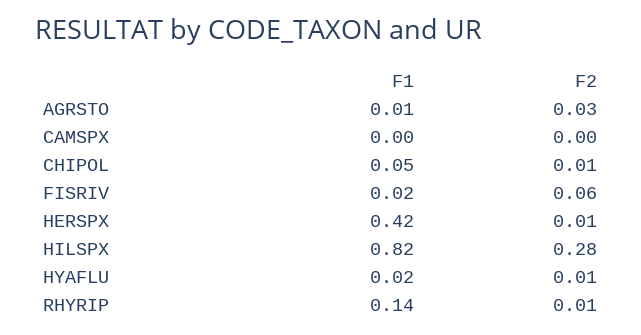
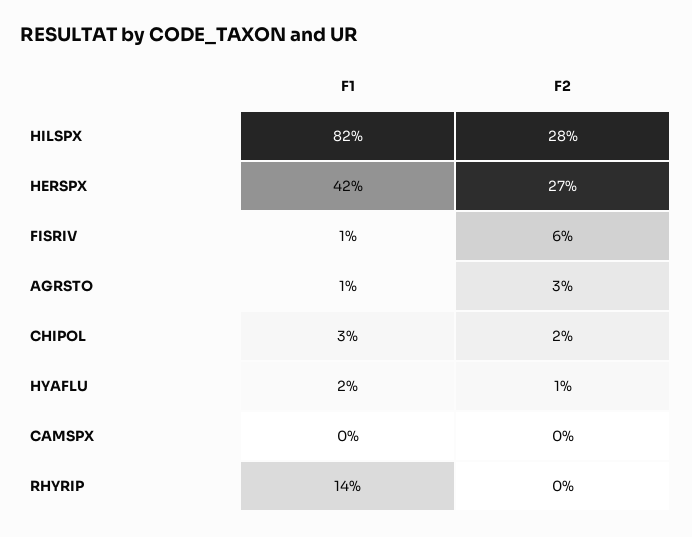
  {
    "F1": {
      "AGRSTO": 0.01,
      "CAMSPX": 0,
-     "CHIPOL": 0.05,
+     "CHIPOL": 0.03,
-     "FISRIV": 0.02,
+     "FISRIV": 0.01,
      "HERSPX": 0.42,
      "HILSPX": 0.82,
      "HYAFLU": 0.02,
      "RHYRIP": 0.14
    },
    "F2": {
      "AGRSTO": 0.03,
      "CAMSPX": 0,
-     "CHIPOL": 0.01,
+     "CHIPOL": 0.02,
      "FISRIV": 0.06,
-     "HERSPX": 0.01,
+     "HERSPX": 0.27,
      "HILSPX": 0.28,
      "HYAFLU": 0.01,
-     "RHYRIP": 0.01
+     "RHYRIP": 0
    }
  }

